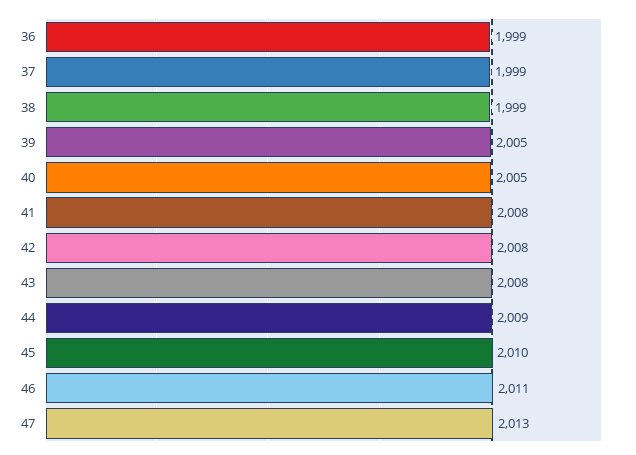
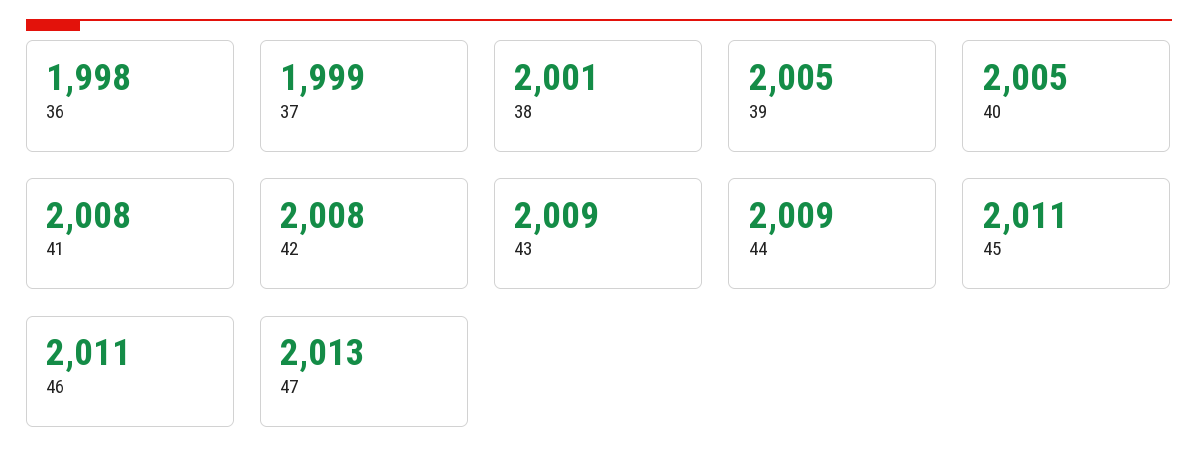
  {
-   "36": 1999,
+   "36": 1998,
    "37": 1999,
-   "38": 1999,
+   "38": 2001,
    "39": 2005,
    "40": 2005,
    "41": 2008,
    "42": 2008,
-   "43": 2008,
+   "43": 2009,
    "44": 2009,
-   "45": 2010,
+   "45": 2011,
    "46": 2011,
    "47": 2013
  }

